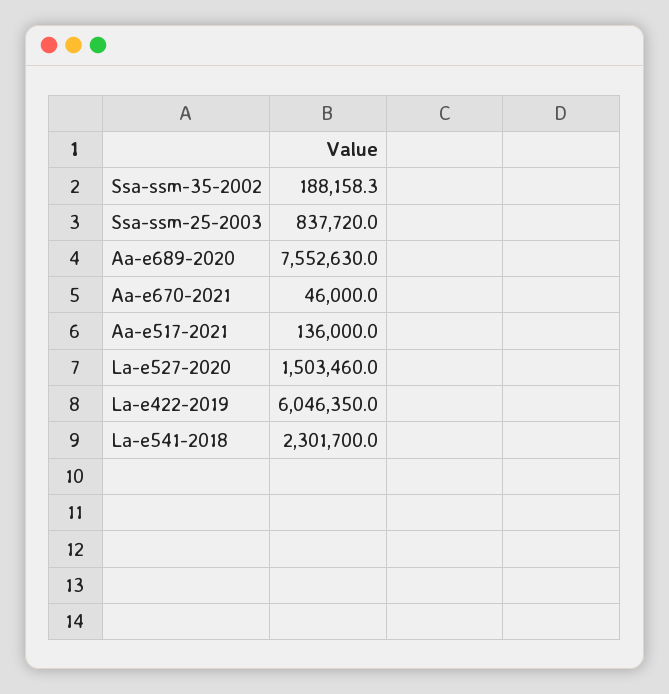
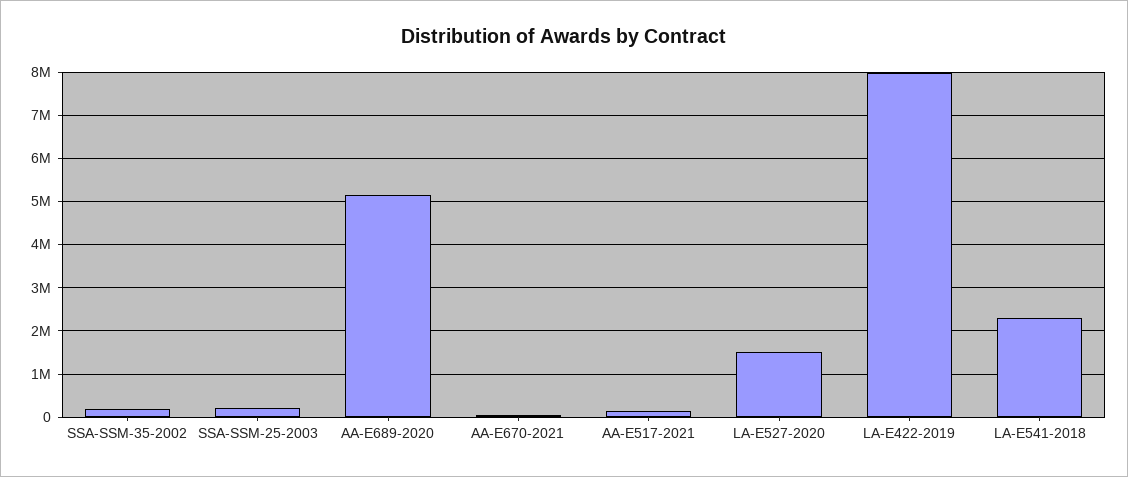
  {
    "Ssa-ssm-35-2002": 188158.3,
-   "Ssa-ssm-25-2003": 837720,
+   "Ssa-ssm-25-2003": 200000,
-   "Aa-e689-2020": 7552630,
+   "Aa-e689-2020": 5200000,
    "Aa-e670-2021": 46000,
    "Aa-e517-2021": 136000,
    "La-e527-2020": 1503460,
-   "La-e422-2019": 6046350,
+   "La-e422-2019": 8000000,
    "La-e541-2018": 2301700
  }

